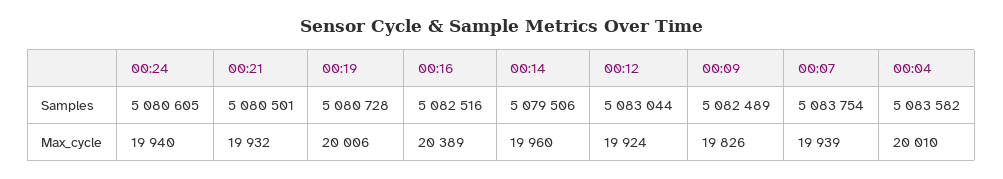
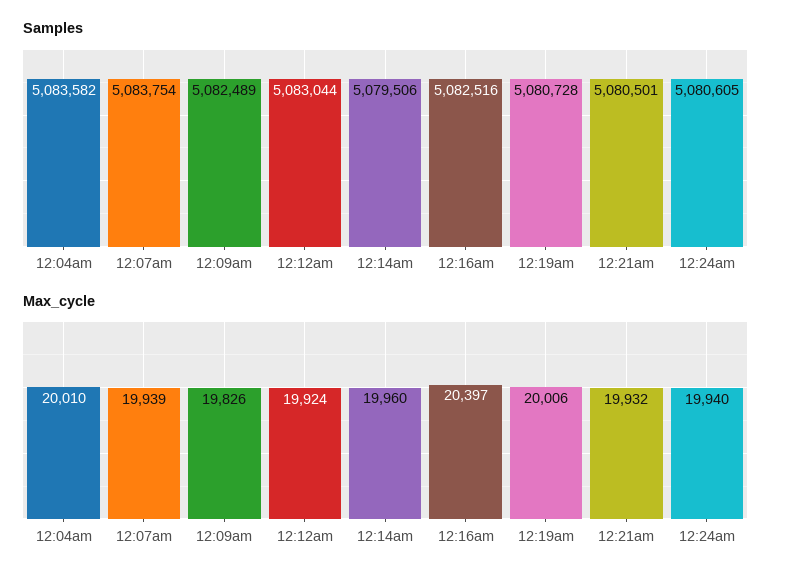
  {
    "Samples": {
      "00:24": 5080605,
      "00:21": 5080501,
      "00:19": 5080728,
      "00:16": 5082516,
      "00:14": 5079506,
      "00:12": 5083044,
      "00:09": 5082489,
      "00:07": 5083754,
      "00:04": 5083582
    },
    "Max_cycle": {
      "00:24": 19940,
      "00:21": 19932,
      "00:19": 20006,
-     "00:16": 20389,
+     "00:16": 20397,
      "00:14": 19960,
      "00:12": 19924,
      "00:09": 19826,
      "00:07": 19939,
      "00:04": 20010
    }
  }

